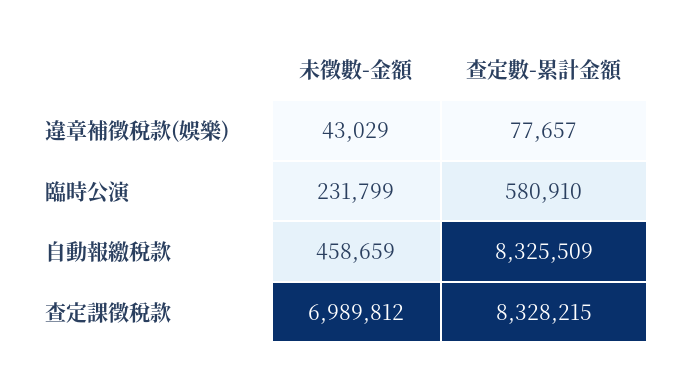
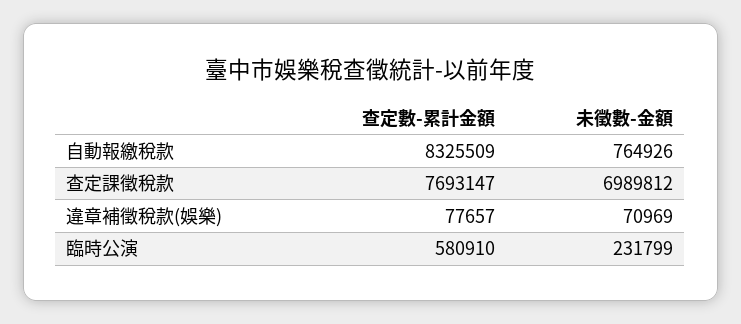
  {
    "未徵數-金額": {
-     "違章補徵稅款(娛樂)": 43029,
+     "違章補徵稅款(娛樂)": 70969,
      "臨時公演": 231799,
-     "自動報繳稅款": 458659,
+     "自動報繳稅款": 764926,
      "查定課徵稅款": 6989812
    },
    "查定數-累計金額": {
      "違章補徵稅款(娛樂)": 77657,
      "臨時公演": 580910,
      "自動報繳稅款": 8325509,
-     "查定課徵稅款": 8328215
+     "查定課徵稅款": 7693147
    }
  }

